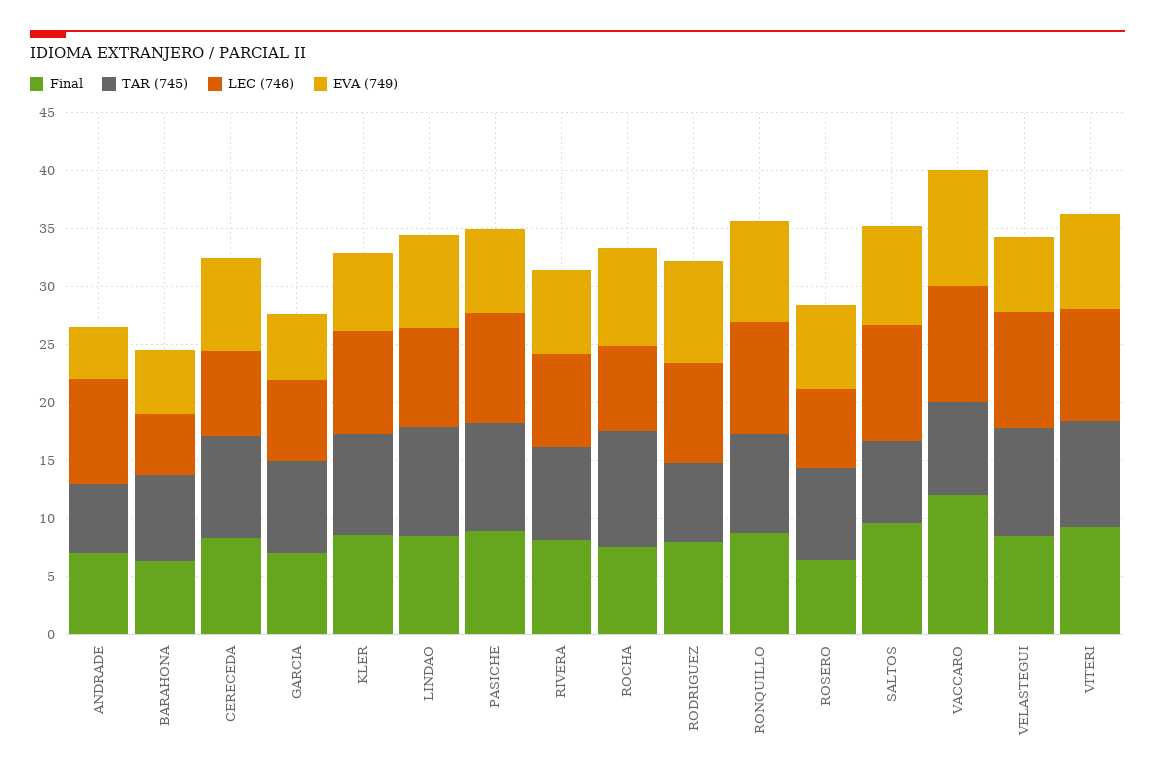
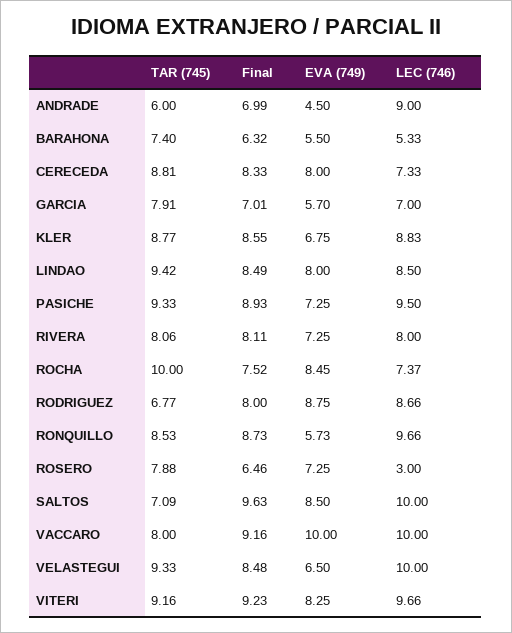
  {
    "Final": {
      "ANDRADE": 6.99,
      "BARAHONA": 6.32,
      "CERECEDA": 8.33,
      "GARCIA": 7.01,
      "KLER": 8.55,
      "LINDAO": 8.49,
      "PASICHE": 8.93,
      "RIVERA": 8.11,
      "ROCHA": 7.52,
      "RODRIGUEZ": 8,
      "RONQUILLO": 8.73,
      "ROSERO": 6.46,
      "SALTOS": 9.63,
-     "VACCARO": 12,
+     "VACCARO": 9.16,
      "VELASTEGUI": 8.48,
      "VITERI": 9.23
    },
    "TAR (745)": {
      "ANDRADE": 6,
      "BARAHONA": 7.4,
      "CERECEDA": 8.81,
      "GARCIA": 7.91,
      "KLER": 8.77,
      "LINDAO": 9.42,
      "PASICHE": 9.33,
      "RIVERA": 8.06,
      "ROCHA": 10,
      "RODRIGUEZ": 6.77,
      "RONQUILLO": 8.53,
      "ROSERO": 7.88,
      "SALTOS": 7.09,
      "VACCARO": 8,
      "VELASTEGUI": 9.33,
      "VITERI": 9.16
    },
    "LEC (746)": {
      "ANDRADE": 9,
      "BARAHONA": 5.33,
      "CERECEDA": 7.33,
      "GARCIA": 7,
      "KLER": 8.83,
      "LINDAO": 8.5,
      "PASICHE": 9.5,
      "RIVERA": 8,
      "ROCHA": 7.37,
      "RODRIGUEZ": 8.66,
      "RONQUILLO": 9.66,
-     "ROSERO": 7,
+     "ROSERO": 3,
      "SALTOS": 10,
      "VACCARO": 10,
      "VELASTEGUI": 10,
      "VITERI": 9.66
    },
    "EVA (749)": {
      "ANDRADE": 4.5,
      "BARAHONA": 5.5,
      "CERECEDA": 8,
      "GARCIA": 5.7,
      "KLER": 6.75,
      "LINDAO": 8,
      "PASICHE": 7.25,
      "RIVERA": 7.25,
      "ROCHA": 8.45,
      "RODRIGUEZ": 8.75,
-     "RONQUILLO": 9,
+     "RONQUILLO": 5.73,
      "ROSERO": 7.25,
      "SALTOS": 8.5,
      "VACCARO": 10,
      "VELASTEGUI": 6.5,
      "VITERI": 8.25
    }
  }

